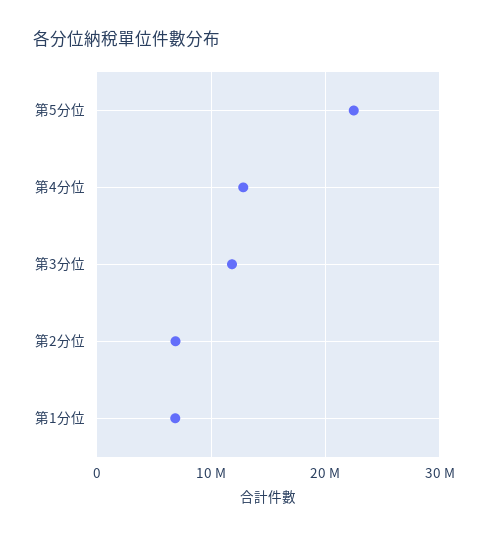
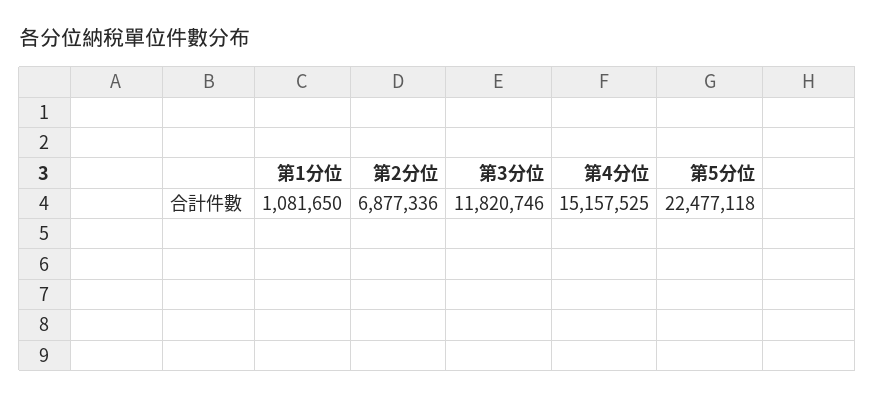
  {
    "第5分位": 22477118,
-   "第4分位": 13000000,
+   "第4分位": 15157525,
    "第3分位": 11820746,
    "第2分位": 6877336,
-   "第1分位": 7000000
+   "第1分位": 1081650
  }

